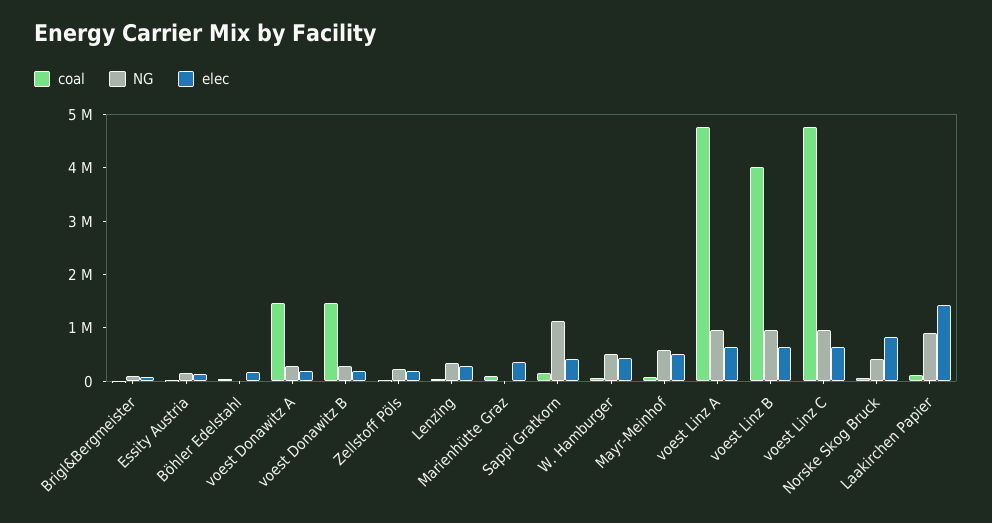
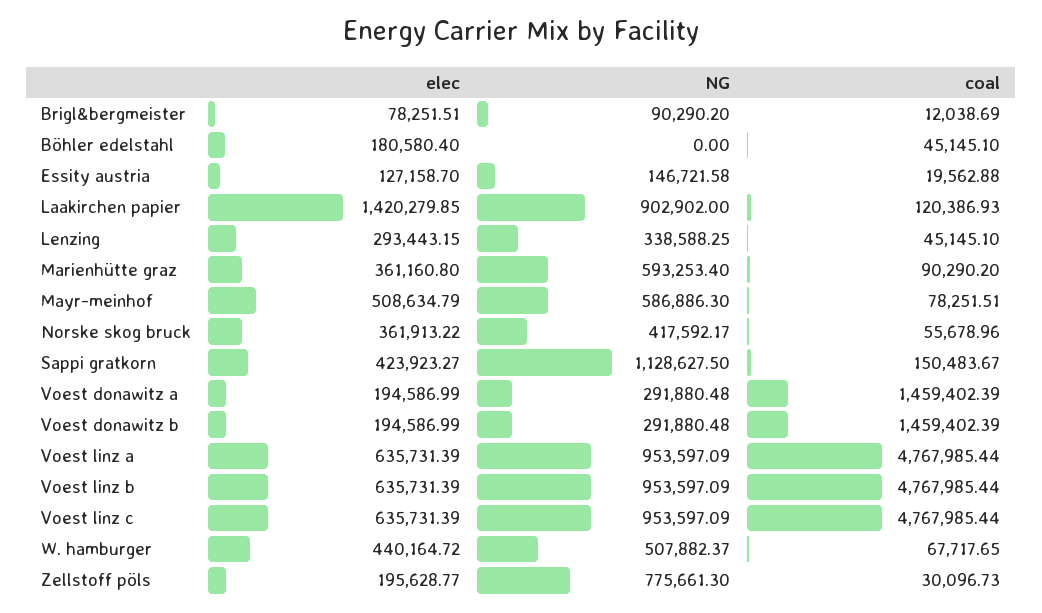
  {
    "coal": {
      "Brigl&Bergmeister": 12038.69,
      "Essity Austria": 19562.88,
      "Böhler Edelstahl": 45145.1,
      "voest Donawitz A": 1459402.39,
      "voest Donawitz B": 1459402.39,
      "Zellstoff Pöls": 30096.73,
      "Lenzing": 45145.1,
      "Marienhütte Graz": 90290.2,
      "Sappi Gratkorn": 150483.67,
      "W. Hamburger": 67717.65,
      "Mayr-Meinhof": 78251.51,
      "voest Linz A": 4767985.44,
-     "voest Linz B": 4000000,
+     "voest Linz B": 4767985.44,
      "voest Linz C": 4767985.44,
      "Norske Skog Bruck": 55678.96,
      "Laakirchen Papier": 120386.93
    },
    "NG": {
      "Brigl&Bergmeister": 90290.2,
      "Essity Austria": 146721.58,
      "Böhler Edelstahl": 0,
      "voest Donawitz A": 291880.48,
      "voest Donawitz B": 291880.48,
-     "Zellstoff Pöls": 200000,
+     "Zellstoff Pöls": 775661.3,
      "Lenzing": 338588.25,
-     "Marienhütte Graz": 0,
+     "Marienhütte Graz": 593253.4,
      "Sappi Gratkorn": 1128627.5,
      "W. Hamburger": 507882.37,
      "Mayr-Meinhof": 586886.3,
      "voest Linz A": 953597.09,
      "voest Linz B": 953597.09,
      "voest Linz C": 953597.09,
      "Norske Skog Bruck": 417592.17,
      "Laakirchen Papier": 902902
    },
    "elec": {
      "Brigl&Bergmeister": 78251.51,
      "Essity Austria": 127158.7,
      "Böhler Edelstahl": 180580.4,
      "voest Donawitz A": 194586.99,
      "voest Donawitz B": 194586.99,
      "Zellstoff Pöls": 195628.77,
      "Lenzing": 293443.15,
      "Marienhütte Graz": 361160.8,
      "Sappi Gratkorn": 423923.27,
      "W. Hamburger": 440164.72,
      "Mayr-Meinhof": 508634.79,
      "voest Linz A": 635731.39,
      "voest Linz B": 635731.39,
      "voest Linz C": 635731.39,
-     "Norske Skog Bruck": 800000,
+     "Norske Skog Bruck": 361913.22,
      "Laakirchen Papier": 1420279.85
    }
  }

